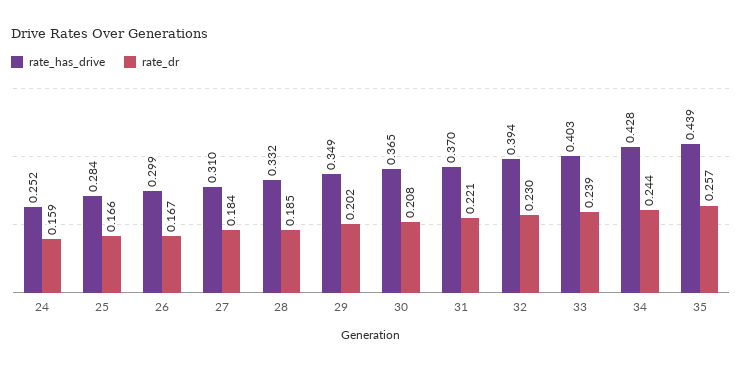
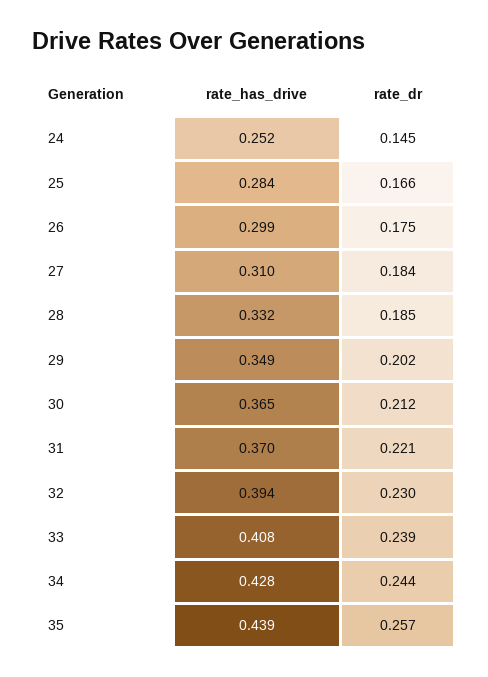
  {
    "rate_has_drive": {
      "24": 0.252,
      "25": 0.284,
      "26": 0.299,
      "27": 0.31,
      "28": 0.332,
      "29": 0.349,
      "30": 0.365,
      "31": 0.37,
      "32": 0.394,
-     "33": 0.403,
+     "33": 0.408,
      "34": 0.428,
      "35": 0.439
    },
    "rate_dr": {
-     "24": 0.159,
+     "24": 0.145,
      "25": 0.166,
-     "26": 0.167,
+     "26": 0.175,
      "27": 0.184,
      "28": 0.185,
      "29": 0.202,
-     "30": 0.208,
+     "30": 0.212,
      "31": 0.221,
      "32": 0.23,
      "33": 0.239,
      "34": 0.244,
      "35": 0.257
    }
  }

